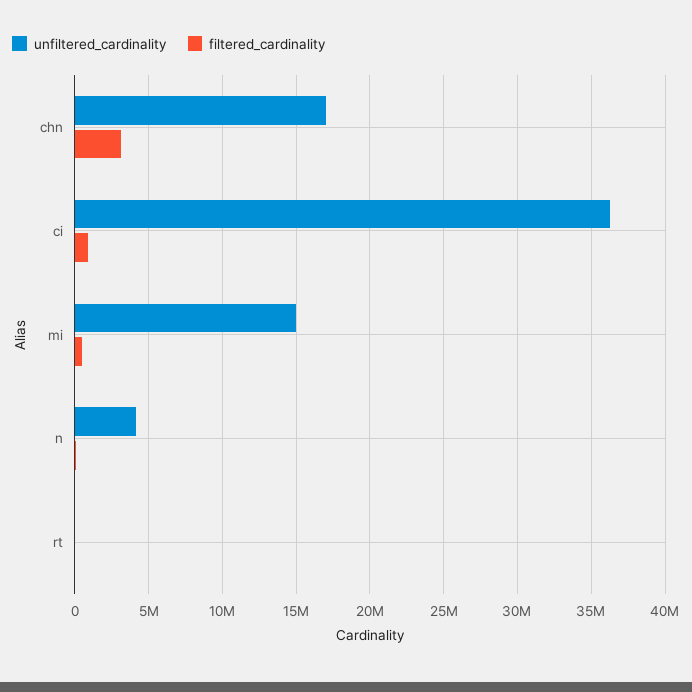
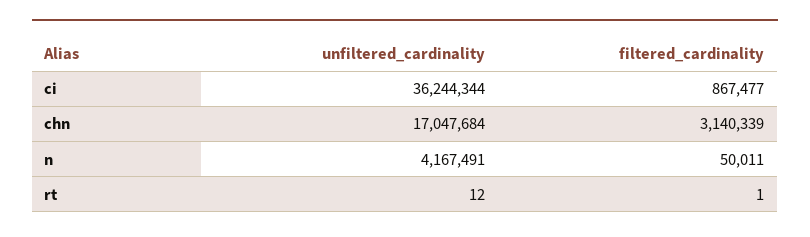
  {
    "unfiltered_cardinality": {
      "chn": 17047684,
      "ci": 36244344,
-     "mi": 15000000,
      "n": 4167491,
      "rt": 12
    },
    "filtered_cardinality": {
      "chn": 3140339,
      "ci": 867477,
-     "mi": 500000,
      "n": 50011,
      "rt": 1
    }
  }

